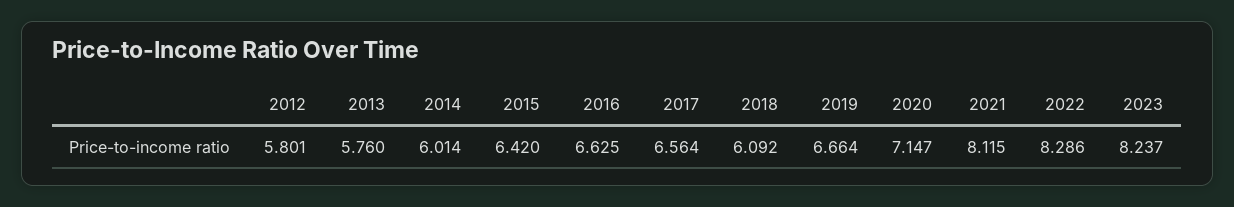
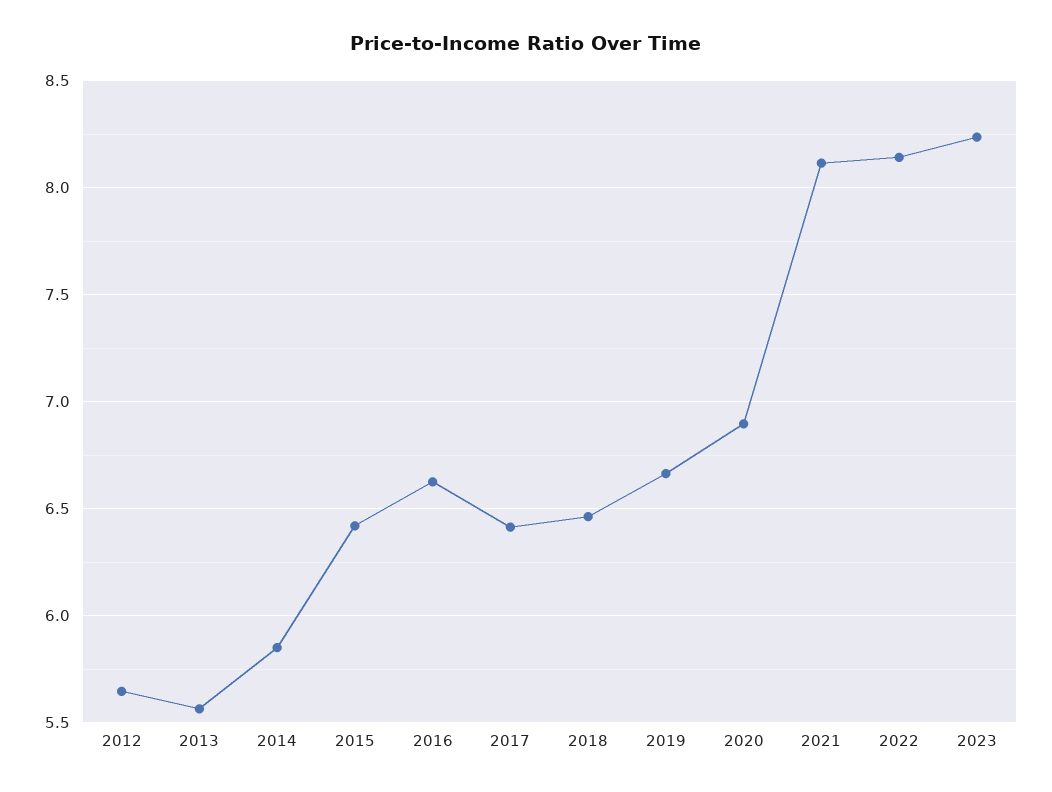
  {
-   "2012": 5.801,
+   "2012": 5.65,
-   "2013": 5.76,
+   "2013": 5.55,
-   "2014": 6.014,
+   "2014": 5.85,
    "2015": 6.42,
    "2016": 6.625,
-   "2017": 6.564,
+   "2017": 6.4,
-   "2018": 6.092,
+   "2018": 6.45,
    "2019": 6.664,
-   "2020": 7.147,
+   "2020": 6.9,
    "2021": 8.115,
-   "2022": 8.286,
+   "2022": 8.15,
    "2023": 8.237
  }

